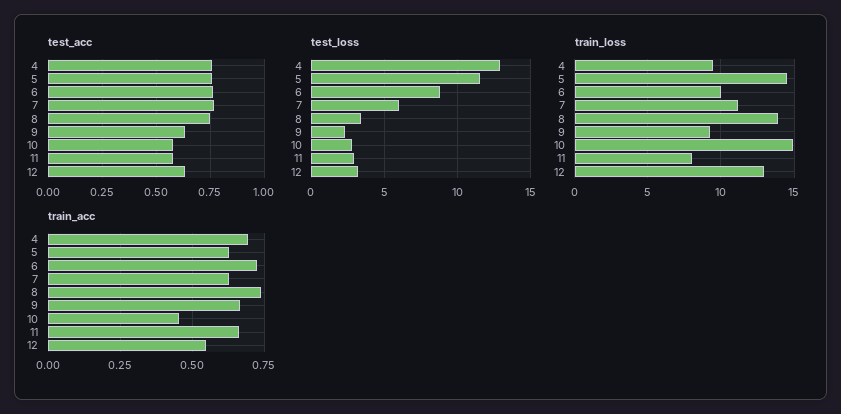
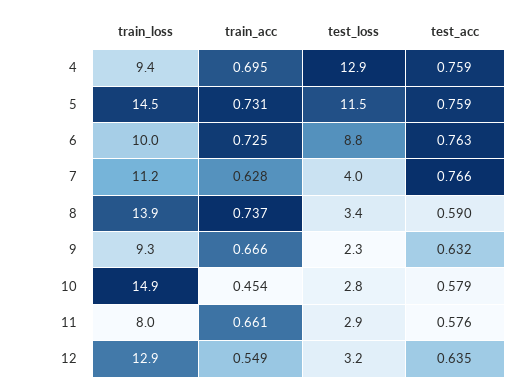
  {
    "test_acc": {
      "4": 0.759,
      "5": 0.759,
      "6": 0.763,
      "7": 0.766,
-     "8": 0.75,
+     "8": 0.59,
      "9": 0.632,
      "10": 0.579,
      "11": 0.576,
      "12": 0.635
    },
    "test_loss": {
      "4": 12.9,
      "5": 11.5,
      "6": 8.8,
-     "7": 6,
+     "7": 4,
      "8": 3.4,
      "9": 2.3,
      "10": 2.8,
      "11": 2.9,
      "12": 3.2
    },
    "train_loss": {
      "4": 9.4,
      "5": 14.5,
      "6": 10,
      "7": 11.2,
      "8": 13.9,
      "9": 9.3,
      "10": 14.9,
      "11": 8,
      "12": 12.9
    },
    "train_acc": {
      "4": 0.695,
-     "5": 0.625,
+     "5": 0.731,
      "6": 0.725,
      "7": 0.628,
      "8": 0.737,
      "9": 0.666,
      "10": 0.454,
      "11": 0.661,
      "12": 0.549
    }
  }

